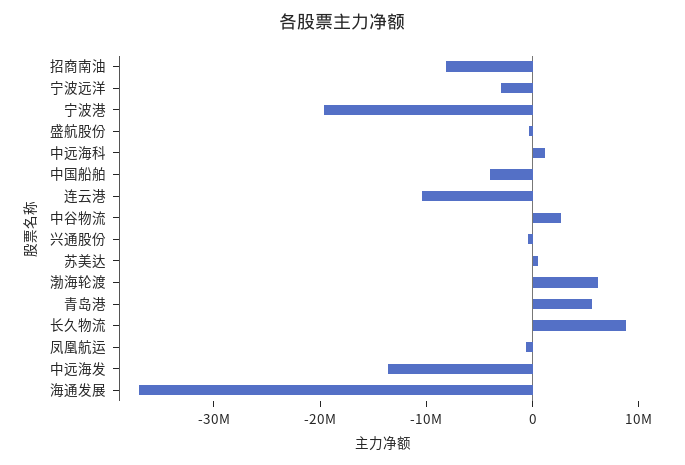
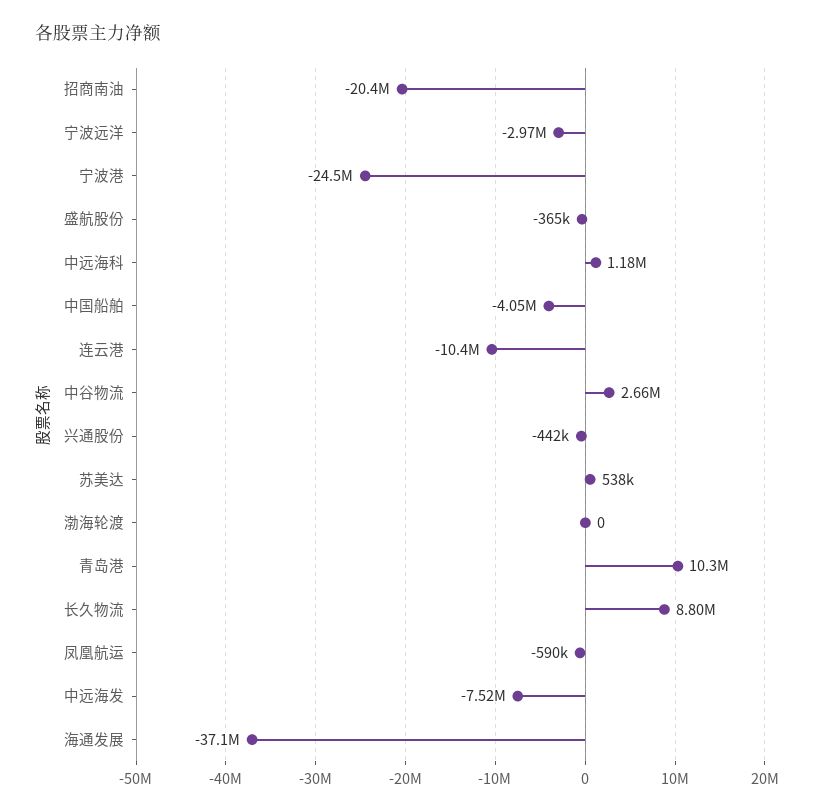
  {
-   "招商南油": -8000000,
+   "招商南油": -20400000,
    "宁波远洋": -2970000,
-   "宁波港": -20000000,
+   "宁波港": -24500000,
    "盛航股份": -365000,
    "中远海科": 1180000,
    "中国船舶": -4050000,
    "连云港": -10400000,
    "中谷物流": 2660000,
    "兴通股份": -442000,
    "苏美达": 538000,
-   "渤海轮渡": 6000000,
+   "渤海轮渡": 0,
-   "青岛港": 6000000,
+   "青岛港": 10300000,
    "长久物流": 8800000,
    "凤凰航运": -590000,
-   "中远海发": -14000000,
+   "中远海发": -7520000,
    "海通发展": -37100000
  }

